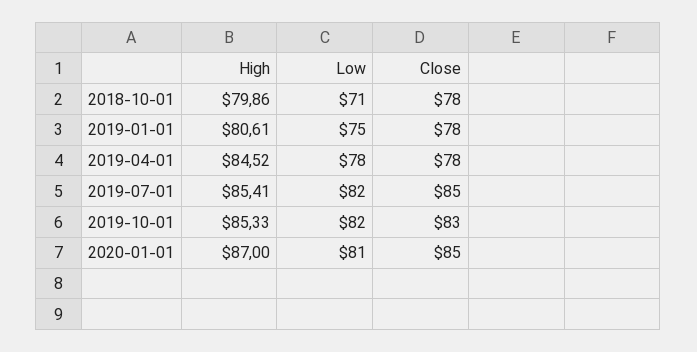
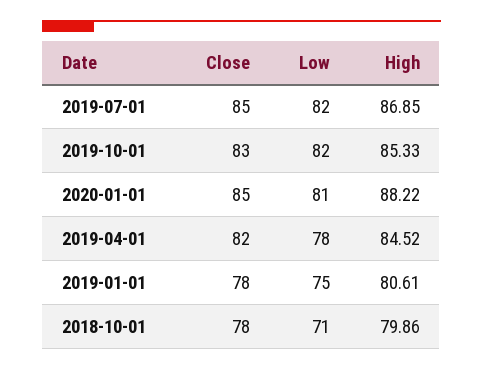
  {
    "High": {
      "2018-10-01": 79.86,
      "2019-01-01": 80.61,
      "2019-04-01": 84.52,
-     "2019-07-01": 85.41,
+     "2019-07-01": 86.85,
      "2019-10-01": 85.33,
-     "2020-01-01": 87
+     "2020-01-01": 88.22
    },
    "Low": {
      "2018-10-01": 71,
      "2019-01-01": 75,
      "2019-04-01": 78,
      "2019-07-01": 82,
      "2019-10-01": 82,
      "2020-01-01": 81
    },
    "Close": {
      "2018-10-01": 78,
      "2019-01-01": 78,
-     "2019-04-01": 78,
+     "2019-04-01": 82,
      "2019-07-01": 85,
      "2019-10-01": 83,
      "2020-01-01": 85
    }
  }

